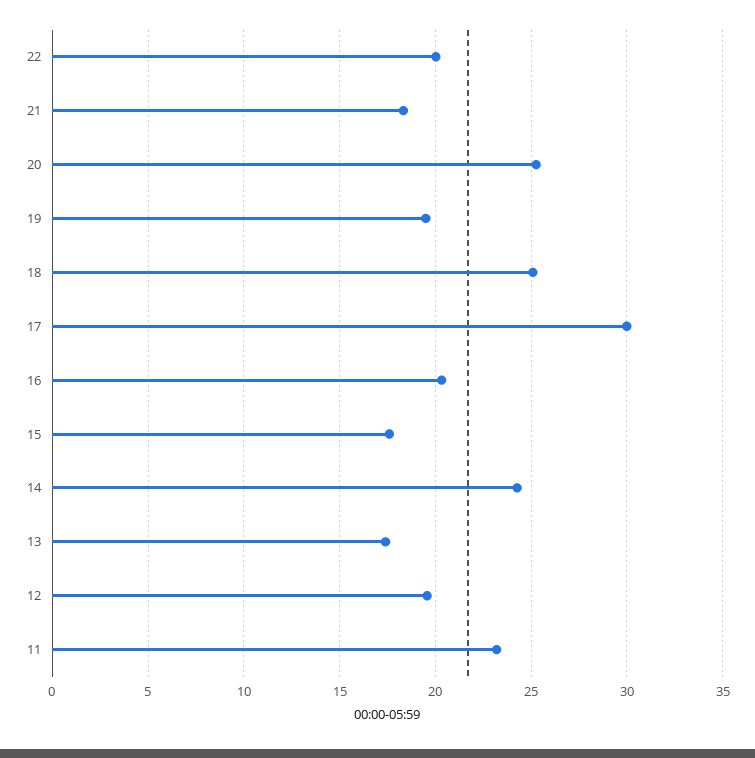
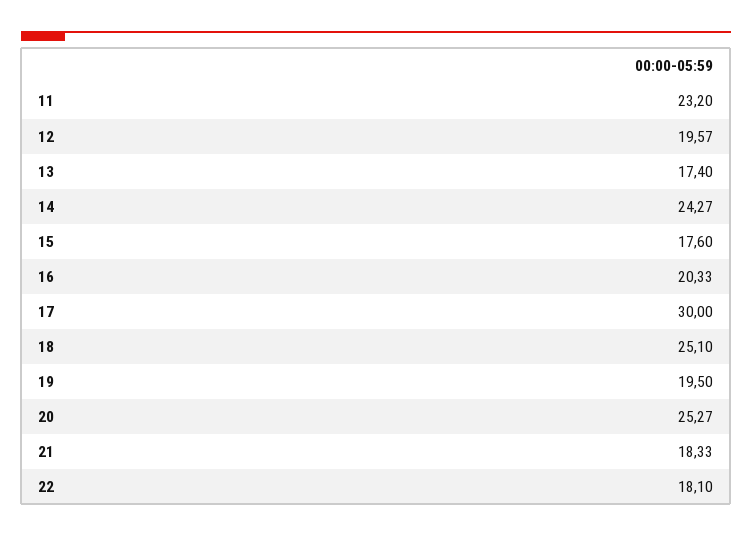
  {
-   "22": 20,
+   "22": 18.1,
    "21": 18.33,
    "20": 25.27,
    "19": 19.5,
    "18": 25.1,
    "17": 30,
    "16": 20.33,
    "15": 17.6,
    "14": 24.27,
    "13": 17.4,
    "12": 19.57,
    "11": 23.2
  }

